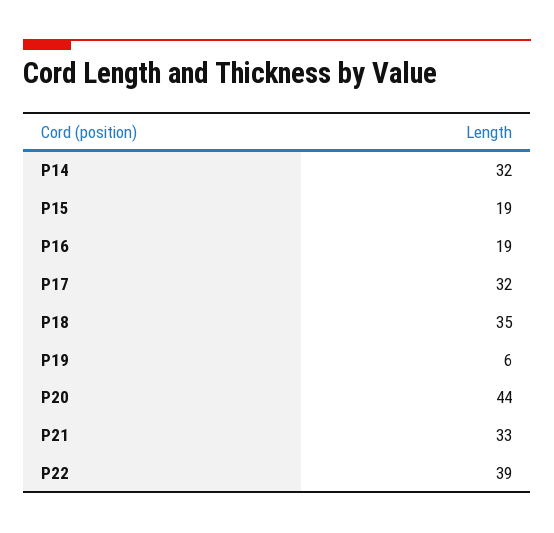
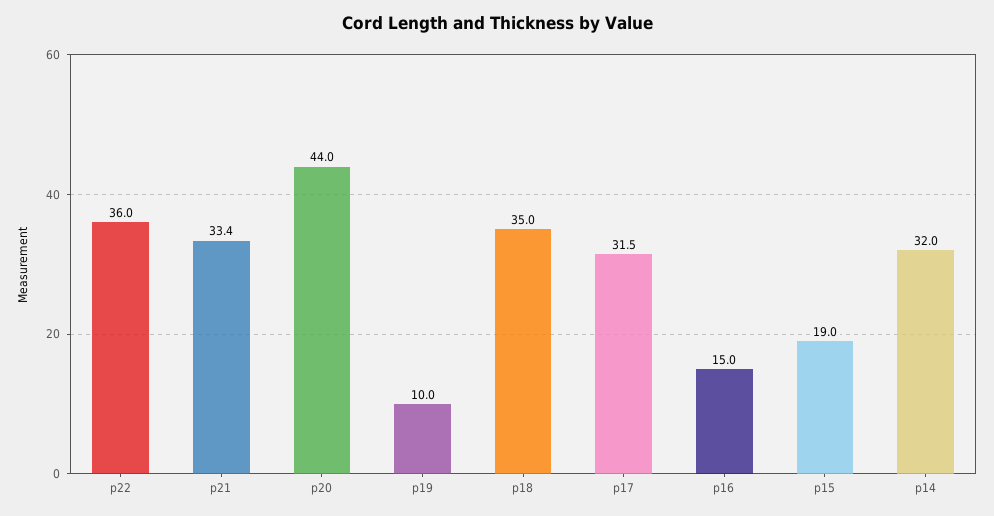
  {
    "P14": 32,
    "P15": 19,
-   "P16": 19,
+   "P16": 15,
    "P17": 31.5,
    "P18": 35,
-   "P19": 6,
+   "P19": 10,
    "P20": 44,
    "P21": 33.4,
-   "P22": 39
+   "P22": 36
  }

